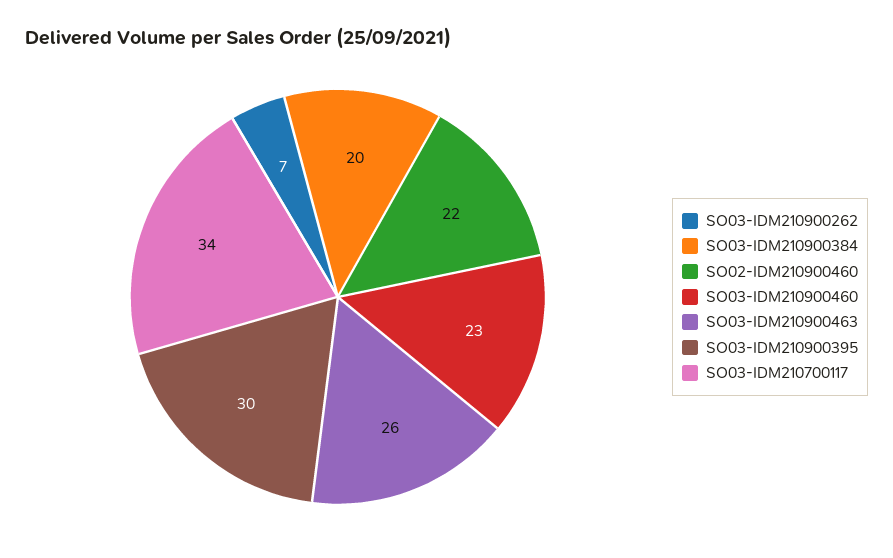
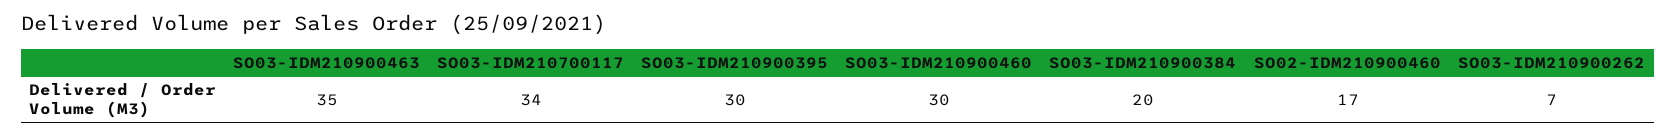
  {
    "SO03-IDM210900262": 7,
    "SO03-IDM210900384": 20,
-   "SO02-IDM210900460": 22,
+   "SO02-IDM210900460": 17,
-   "SO03-IDM210900460": 23,
+   "SO03-IDM210900460": 30,
-   "SO03-IDM210900463": 26,
+   "SO03-IDM210900463": 35,
    "SO03-IDM210900395": 30,
    "SO03-IDM210700117": 34
  }

